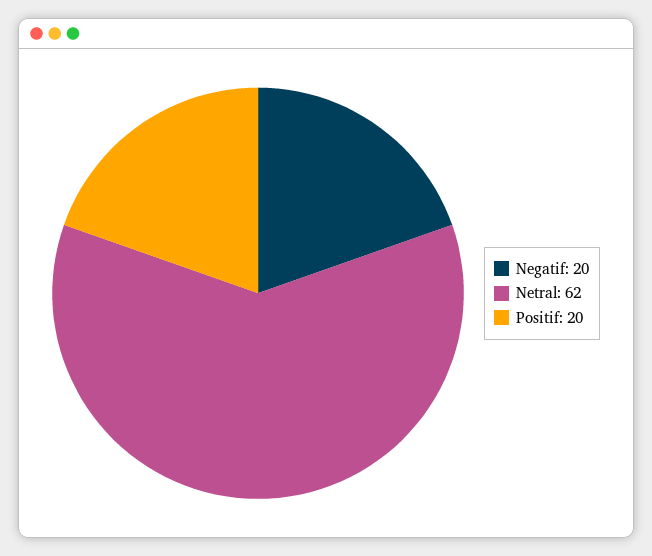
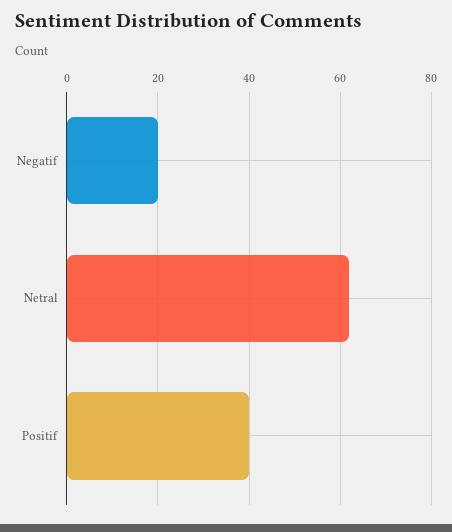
  {
    "Negatif": 20,
    "Netral": 62,
-   "Positif": 20
+   "Positif": 40
  }

